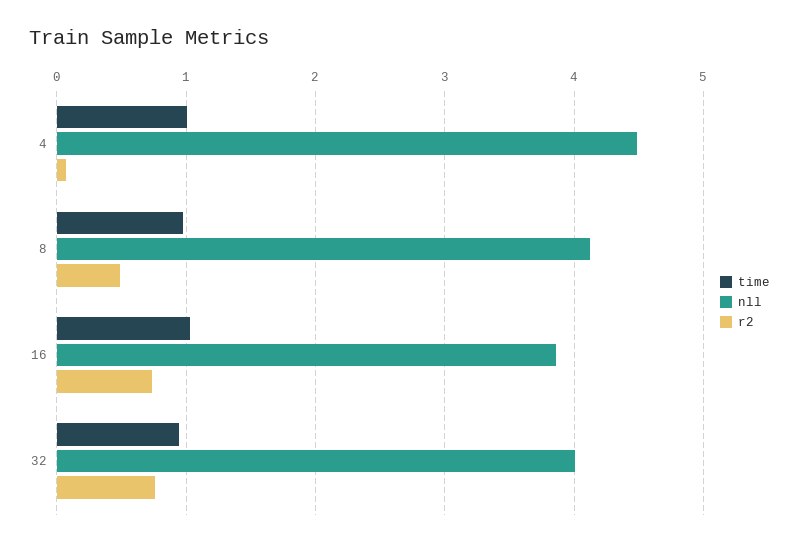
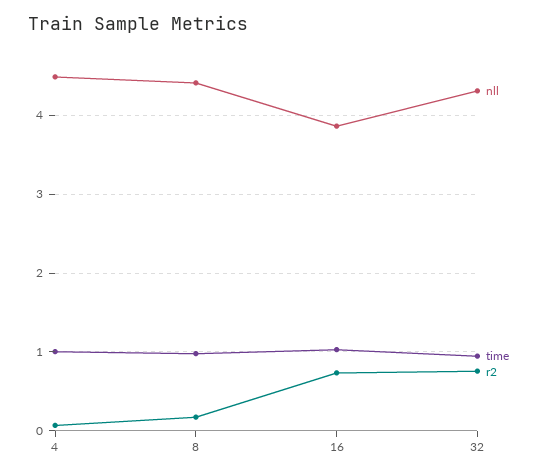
  {
    "time": {
      "4": 1,
      "8": 1,
      "16": 1,
      "32": 0.9
    },
    "nll": {
      "4": 4.5,
-     "8": 4.1,
+     "8": 4.4,
      "16": 3.9,
-     "32": 4
+     "32": 4.3
    },
    "r2": {
      "4": 0.1,
-     "8": 0.5,
+     "8": 0.2,
      "16": 0.7,
      "32": 0.8
    }
  }

